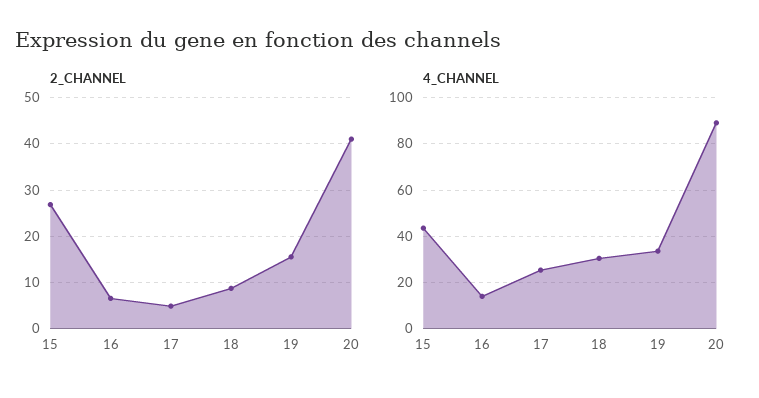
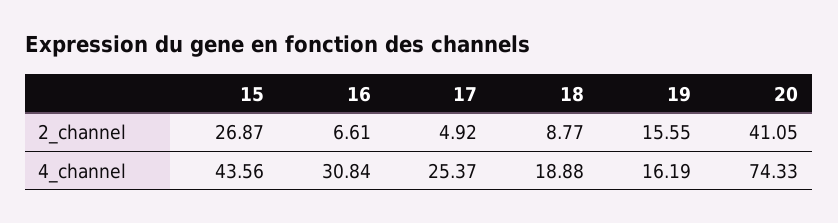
  {
    "2_CHANNEL": {
      "15": 26.87,
      "16": 6.61,
      "17": 4.92,
      "18": 8.77,
      "19": 15.55,
      "20": 41.05
    },
    "4_CHANNEL": {
      "15": 43.56,
-     "16": 15,
+     "16": 30.84,
      "17": 25.37,
-     "18": 30,
+     "18": 18.88,
-     "19": 35,
+     "19": 16.19,
-     "20": 90
+     "20": 74.33
    }
  }

